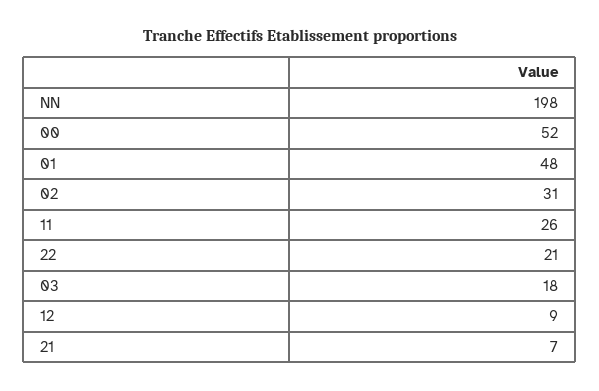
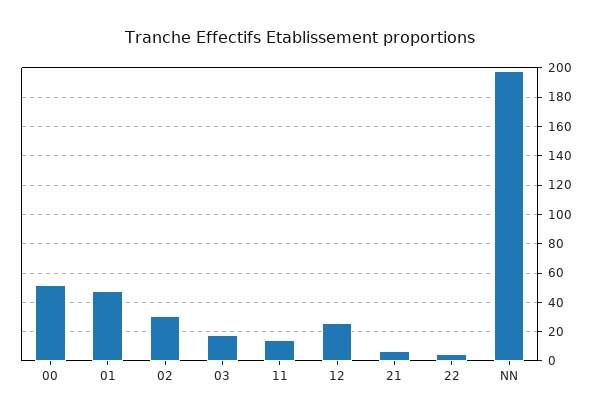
  {
    "NN": 198,
    "00": 52,
    "01": 48,
    "02": 31,
-   "11": 26,
+   "11": 15,
-   "22": 21,
+   "22": 5,
    "03": 18,
-   "12": 9,
+   "12": 25,
    "21": 7
  }

